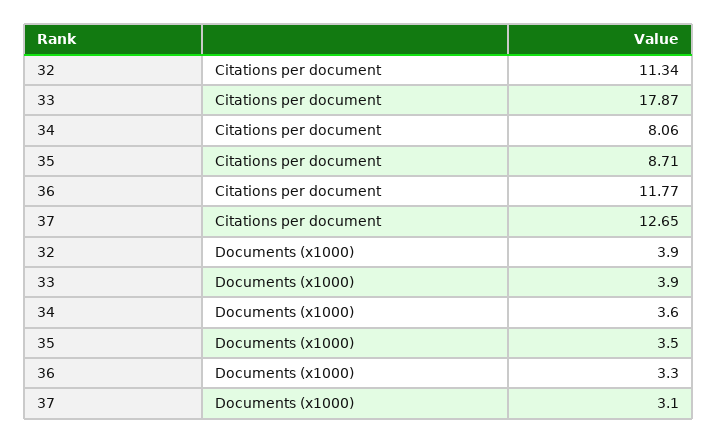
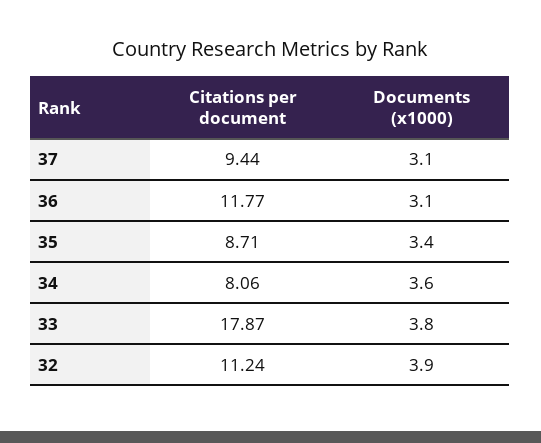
  {
    "32": {
-     "Citations per document": 11.34,
+     "Citations per document": 11.24,
      "Documents (x1000)": 3.9
    },
    "33": {
      "Citations per document": 17.87,
-     "Documents (x1000)": 3.9
+     "Documents (x1000)": 3.8
    },
    "34": {
      "Citations per document": 8.06,
      "Documents (x1000)": 3.6
    },
    "35": {
      "Citations per document": 8.71,
-     "Documents (x1000)": 3.5
+     "Documents (x1000)": 3.4
    },
    "36": {
      "Citations per document": 11.77,
-     "Documents (x1000)": 3.3
+     "Documents (x1000)": 3.1
    },
    "37": {
-     "Citations per document": 12.65,
+     "Citations per document": 9.44,
      "Documents (x1000)": 3.1
    }
  }

